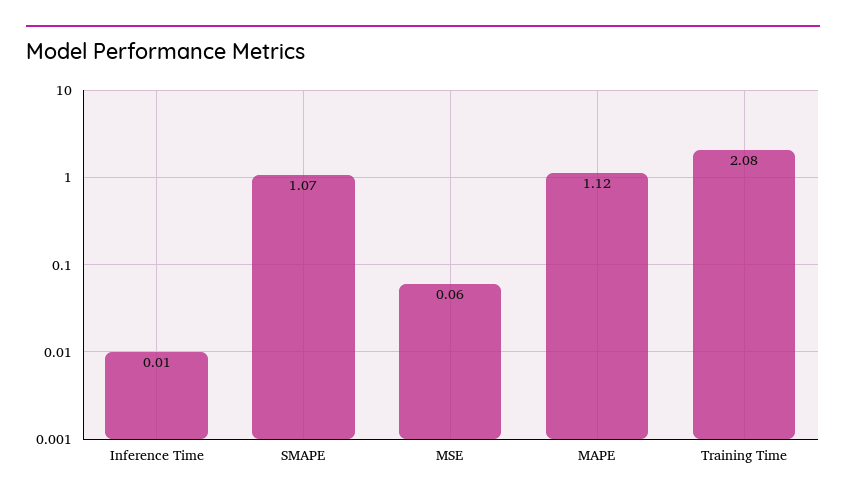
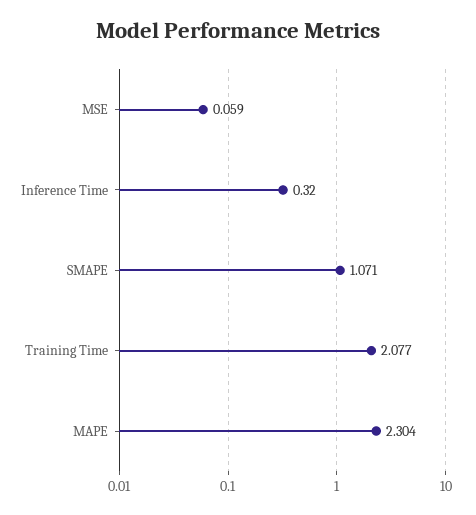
  {
-   "Inference Time": 0.01,
+   "Inference Time": 0.32,
    "SMAPE": 1.071,
    "MSE": 0.059,
-   "MAPE": 1.12,
+   "MAPE": 2.304,
    "Training Time": 2.077
  }

